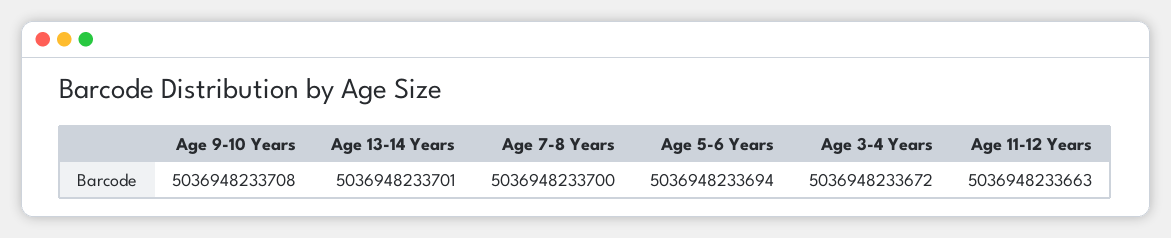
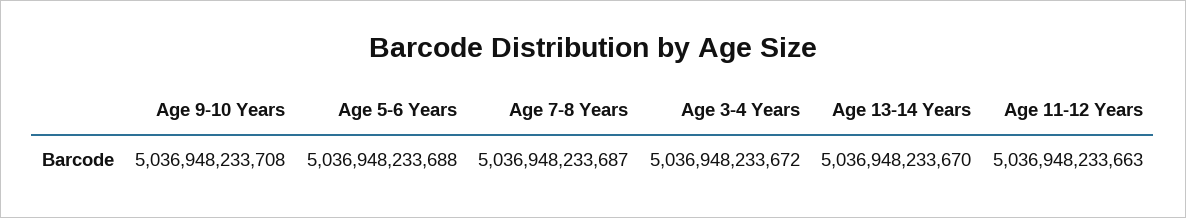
  {
    "Age 9-10 Years": 5036948233708,
-   "Age 13-14 Years": 5036948233701,
+   "Age 13-14 Years": 5036948233670,
-   "Age 7-8 Years": 5036948233700,
+   "Age 7-8 Years": 5036948233687,
-   "Age 5-6 Years": 5036948233694,
+   "Age 5-6 Years": 5036948233688,
    "Age 3-4 Years": 5036948233672,
    "Age 11-12 Years": 5036948233663
  }

